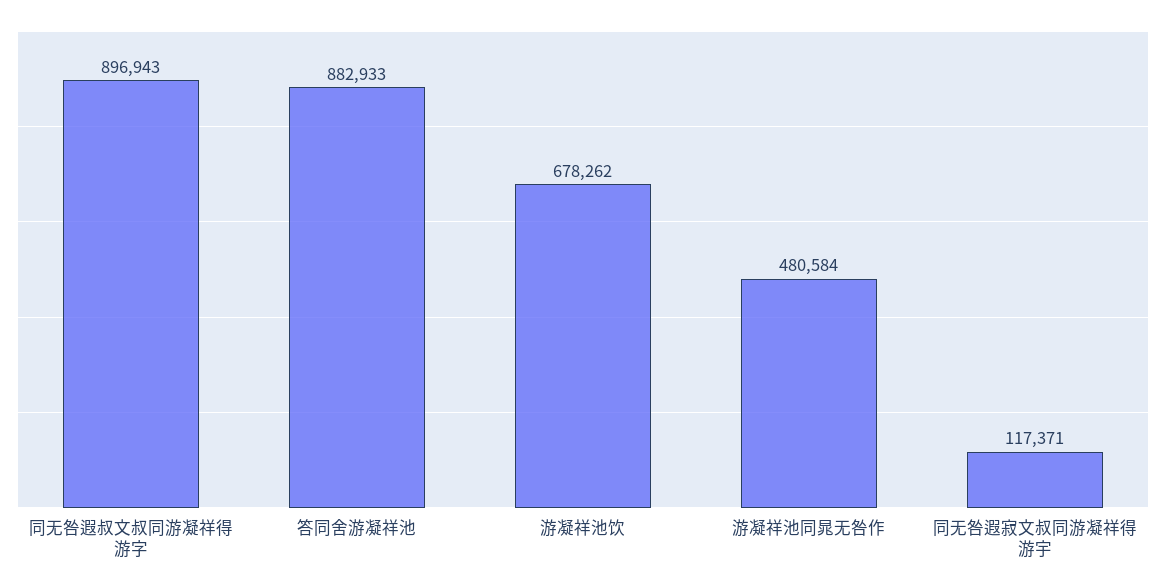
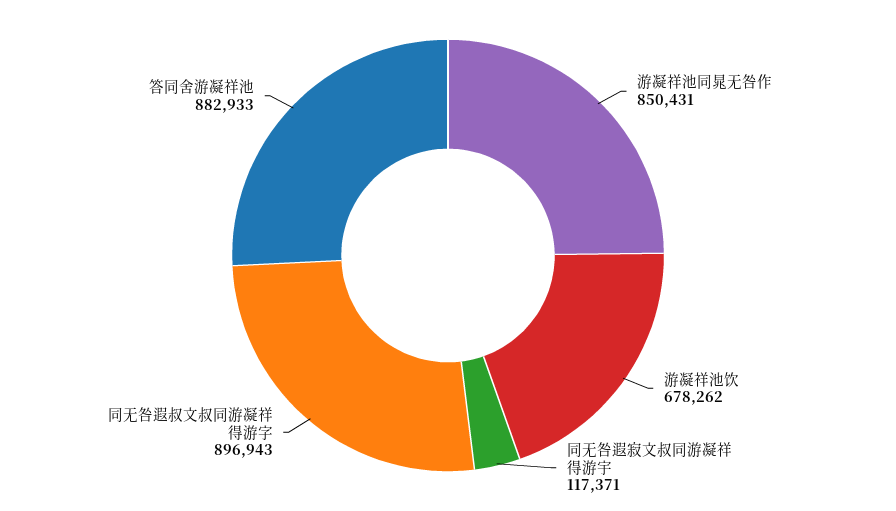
  {
    "同无咎遐叔文叔同游凝祥得游字": 896943,
    "答同舍游凝祥池": 882933,
    "游凝祥池饮": 678262,
-   "游凝祥池同晁无咎作": 480584,
+   "游凝祥池同晁无咎作": 850431,
    "同无咎遐寂文叔同游凝祥得游宇": 117371
  }

